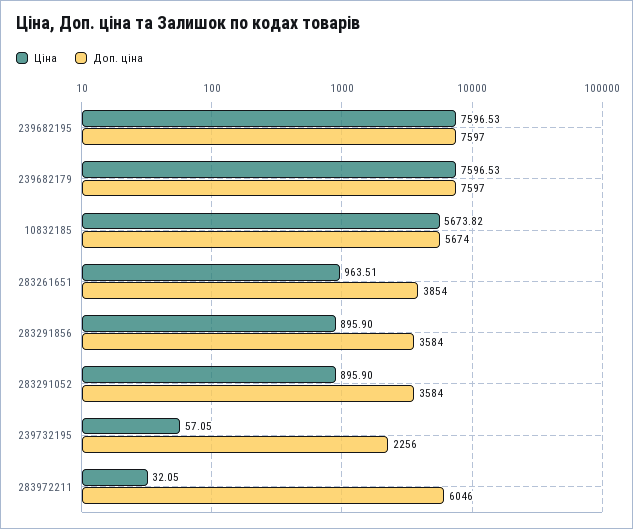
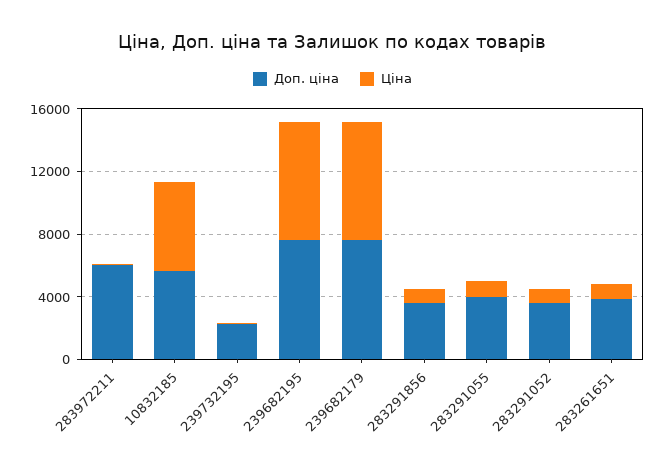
  {
    "Ціна": {
      "239682195": 7596.53,
      "239682179": 7596.53,
      "10832185": 5673.82,
      "283261651": 963.51,
      "283291856": 895.9,
      "283291052": 895.9,
      "239732195": 57.05,
-     "283972211": 32.05
+     "283972211": 32.05,
+     "283291055": 1000
    },
    "Доп. ціна": {
      "239682195": 7597,
      "239682179": 7597,
      "10832185": 5674,
      "283261651": 3854,
      "283291856": 3584,
      "283291052": 3584,
      "239732195": 2256,
-     "283972211": 6046
+     "283972211": 6046,
+     "283291055": 4000
    }
  }

